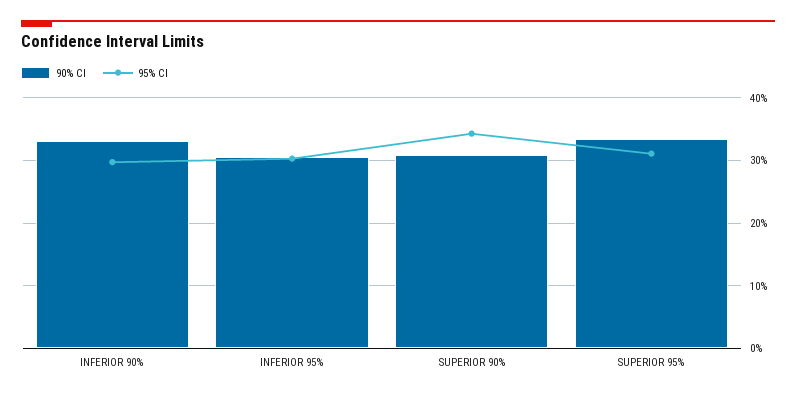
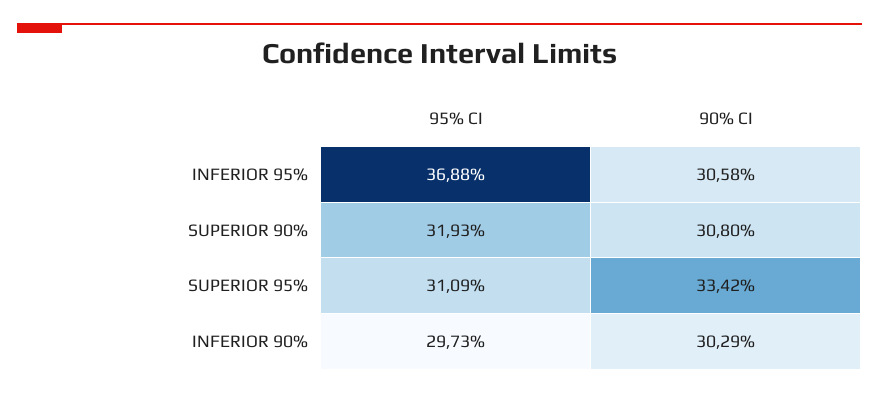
  {
    "90% CI": {
-     "INFERIOR 90%": 33,
+     "INFERIOR 90%": 30.29,
      "INFERIOR 95%": 30.58,
      "SUPERIOR 90%": 30.8,
      "SUPERIOR 95%": 33.42
    },
    "95% CI": {
      "INFERIOR 90%": 29.73,
-     "INFERIOR 95%": 30,
+     "INFERIOR 95%": 36.88,
-     "SUPERIOR 90%": 34,
+     "SUPERIOR 90%": 31.93,
      "SUPERIOR 95%": 31.09
    }
  }

